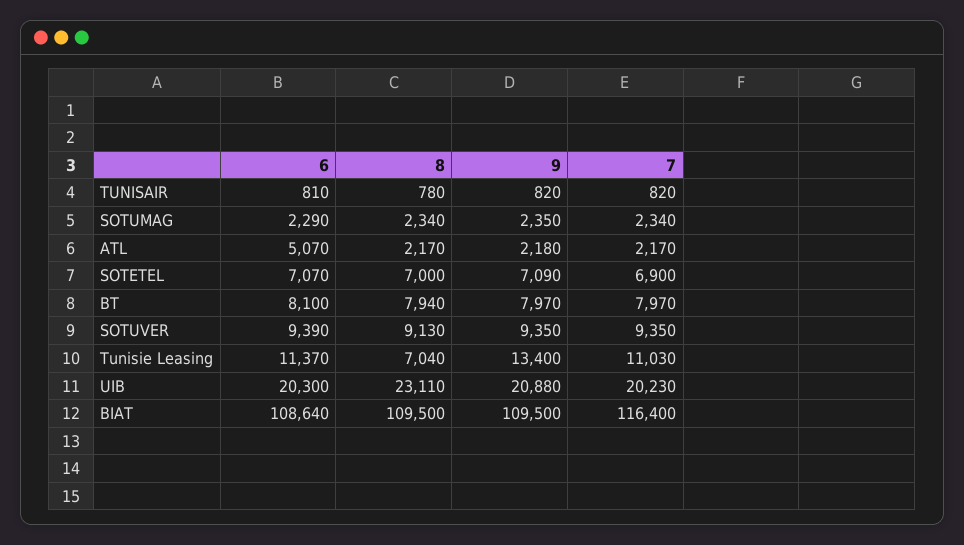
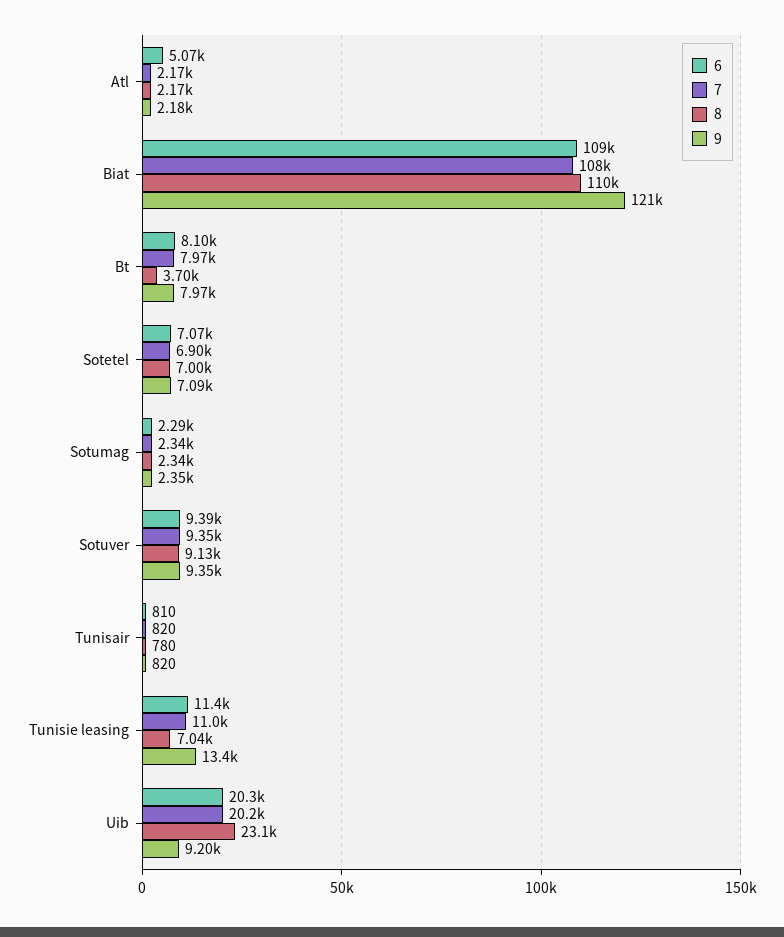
  {
    "6": {
      "TUNISAIR": 810,
      "SOTUMAG": 2290,
      "ATL": 5070,
      "SOTETEL": 7070,
      "BT": 8100,
      "SOTUVER": 9390,
      "Tunisie Leasing": 11370,
      "UIB": 20300,
      "BIAT": 108640
    },
    "8": {
      "TUNISAIR": 780,
      "SOTUMAG": 2340,
      "ATL": 2170,
      "SOTETEL": 7000,
-     "BT": 7940,
+     "BT": 3700,
      "SOTUVER": 9130,
      "Tunisie Leasing": 7040,
      "UIB": 23110,
      "BIAT": 109500
    },
    "9": {
      "TUNISAIR": 820,
      "SOTUMAG": 2350,
      "ATL": 2180,
      "SOTETEL": 7090,
      "BT": 7970,
      "SOTUVER": 9350,
      "Tunisie Leasing": 13400,
-     "UIB": 20880,
+     "UIB": 9200,
-     "BIAT": 109500
+     "BIAT": 121000
    },
    "7": {
      "TUNISAIR": 820,
      "SOTUMAG": 2340,
      "ATL": 2170,
      "SOTETEL": 6900,
      "BT": 7970,
      "SOTUVER": 9350,
      "Tunisie Leasing": 11030,
      "UIB": 20230,
-     "BIAT": 116400
+     "BIAT": 108000
    }
  }

